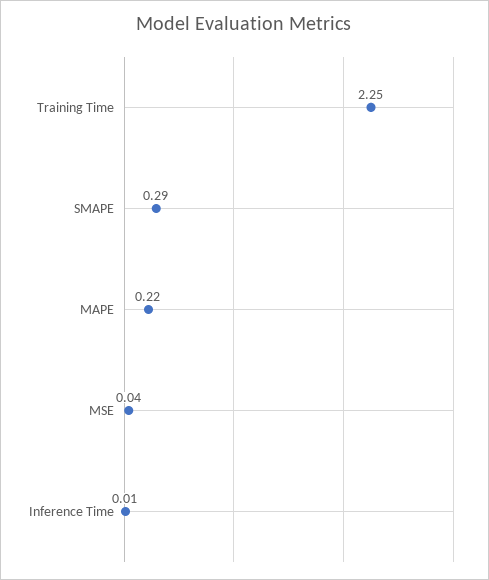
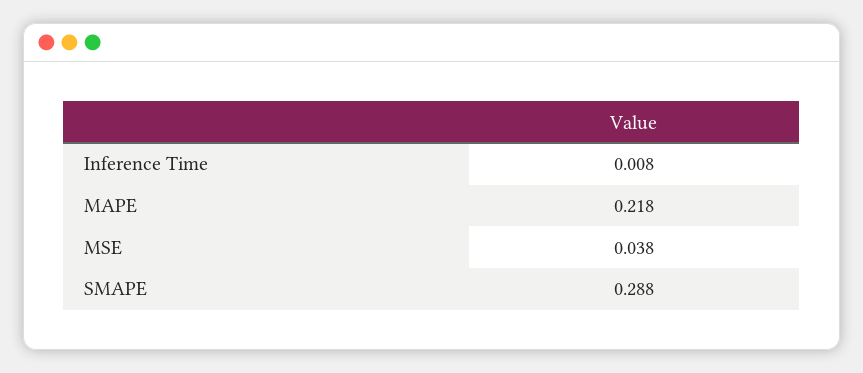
  {
-   "Training Time": 2.25,
    "SMAPE": 0.288,
    "MAPE": 0.218,
    "MSE": 0.038,
    "Inference Time": 0.008
  }

